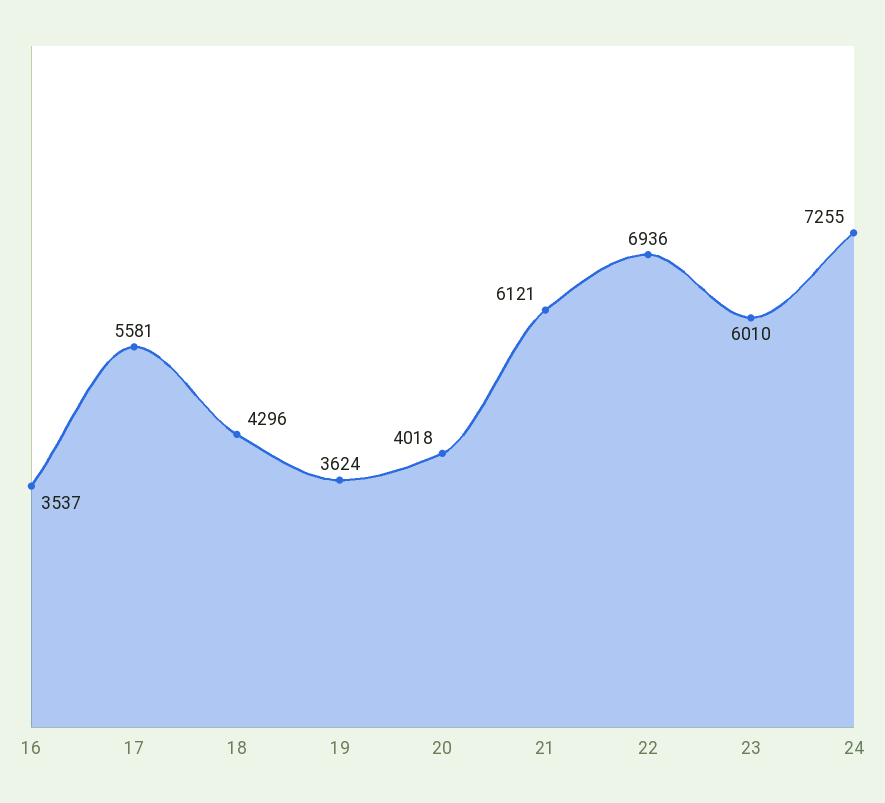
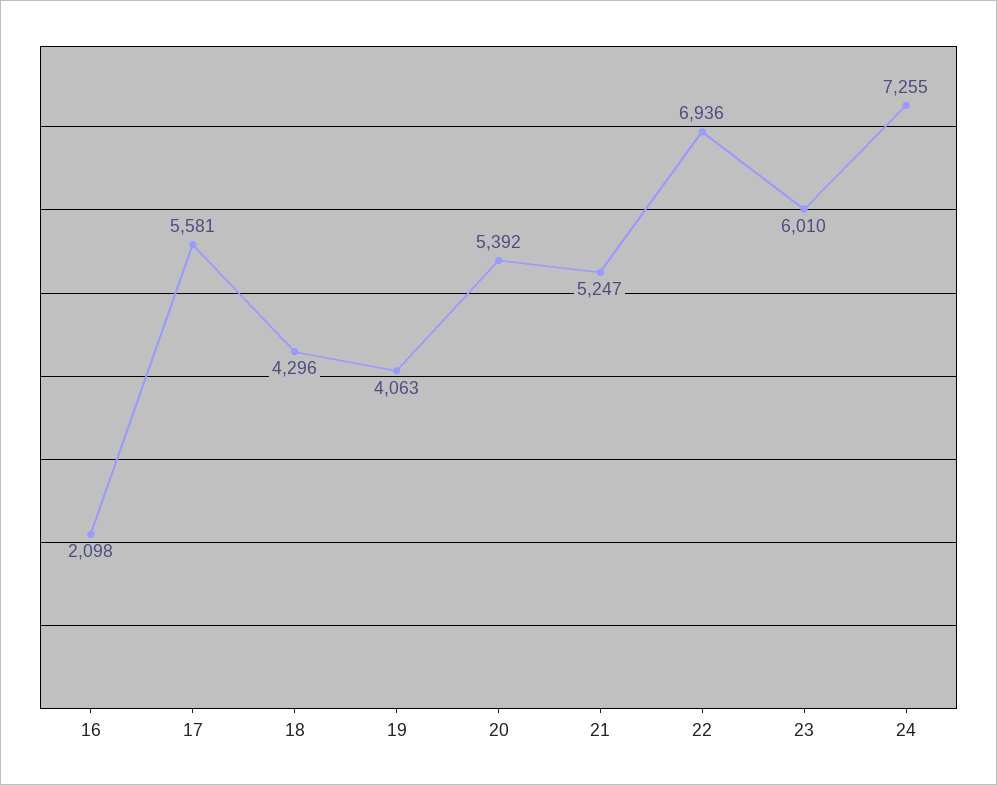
  {
-   "16": 3537,
+   "16": 2098,
    "17": 5581,
    "18": 4296,
-   "19": 3624,
+   "19": 4063,
-   "20": 4018,
+   "20": 5392,
-   "21": 6121,
+   "21": 5247,
    "22": 6936,
    "23": 6010,
    "24": 7255
  }

